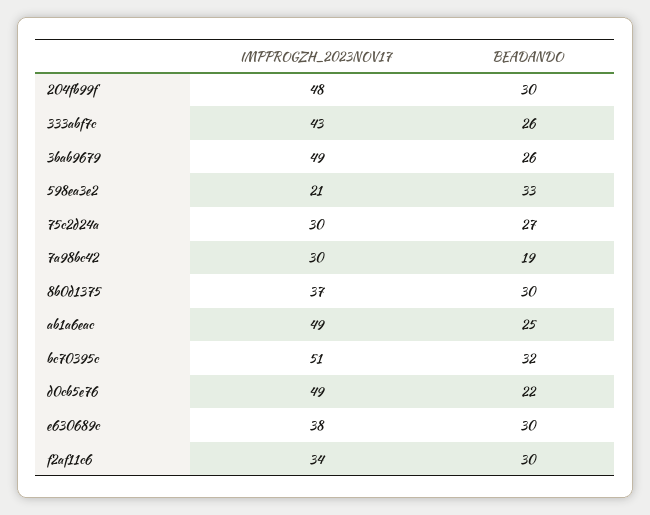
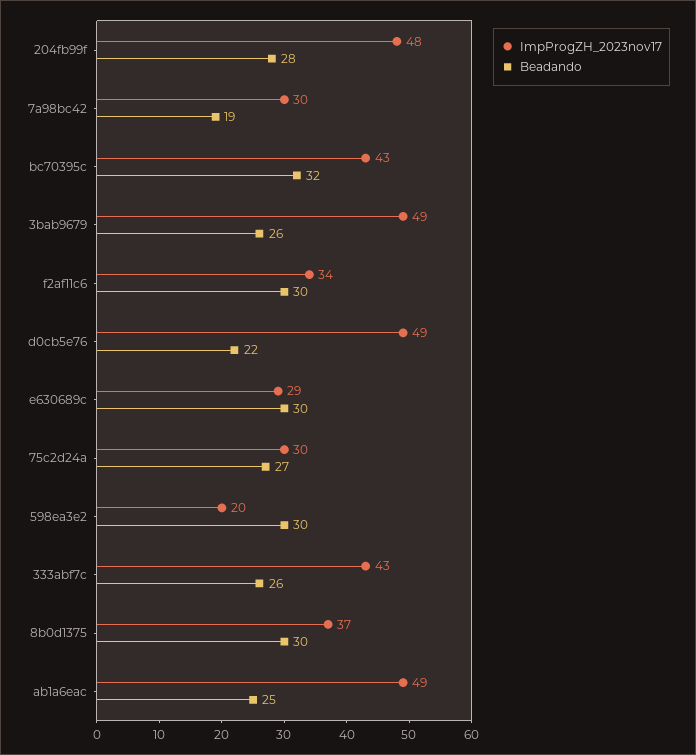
  {
    "IMPPROGZH_2023NOV17": {
      "204fb99f": 48,
      "333abf7c": 43,
      "3bab9679": 49,
-     "598ea3e2": 21,
+     "598ea3e2": 20,
      "75c2d24a": 30,
      "7a98bc42": 30,
      "8b0d1375": 37,
      "ab1a6eac": 49,
-     "bc70395c": 51,
+     "bc70395c": 43,
      "d0cb5e76": 49,
-     "e630689c": 38,
+     "e630689c": 29,
      "f2af11c6": 34
    },
    "BEADANDO": {
-     "204fb99f": 30,
+     "204fb99f": 28,
      "333abf7c": 26,
      "3bab9679": 26,
-     "598ea3e2": 33,
+     "598ea3e2": 30,
      "75c2d24a": 27,
      "7a98bc42": 19,
      "8b0d1375": 30,
      "ab1a6eac": 25,
      "bc70395c": 32,
      "d0cb5e76": 22,
      "e630689c": 30,
      "f2af11c6": 30
    }
  }

